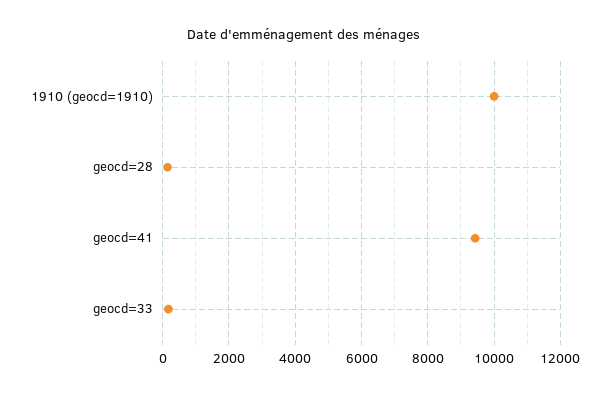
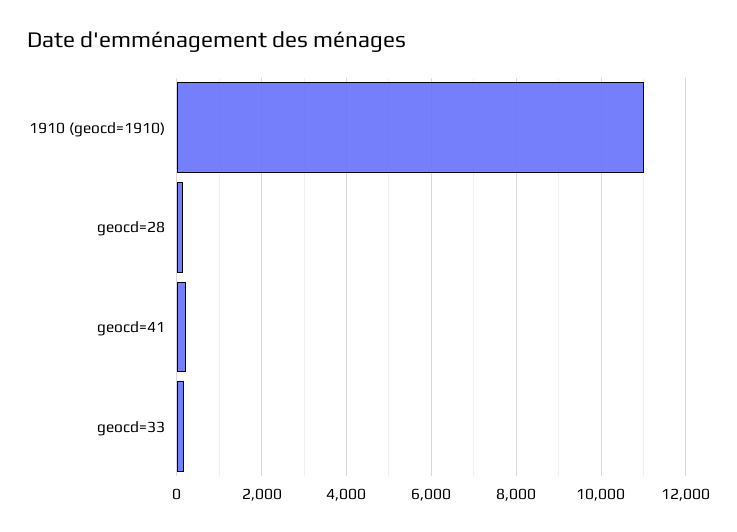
  {
-   "1910 (geocd=1910)": 10000,
+   "1910 (geocd=1910)": 11000,
    "geocd=28": 200,
-   "geocd=41": 9400,
+   "geocd=41": 200,
    "geocd=33": 200
  }

